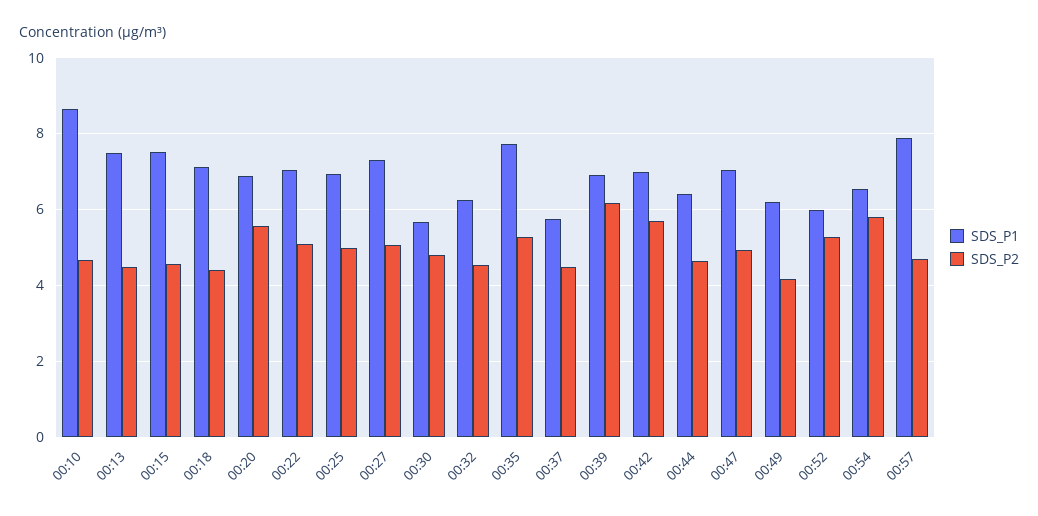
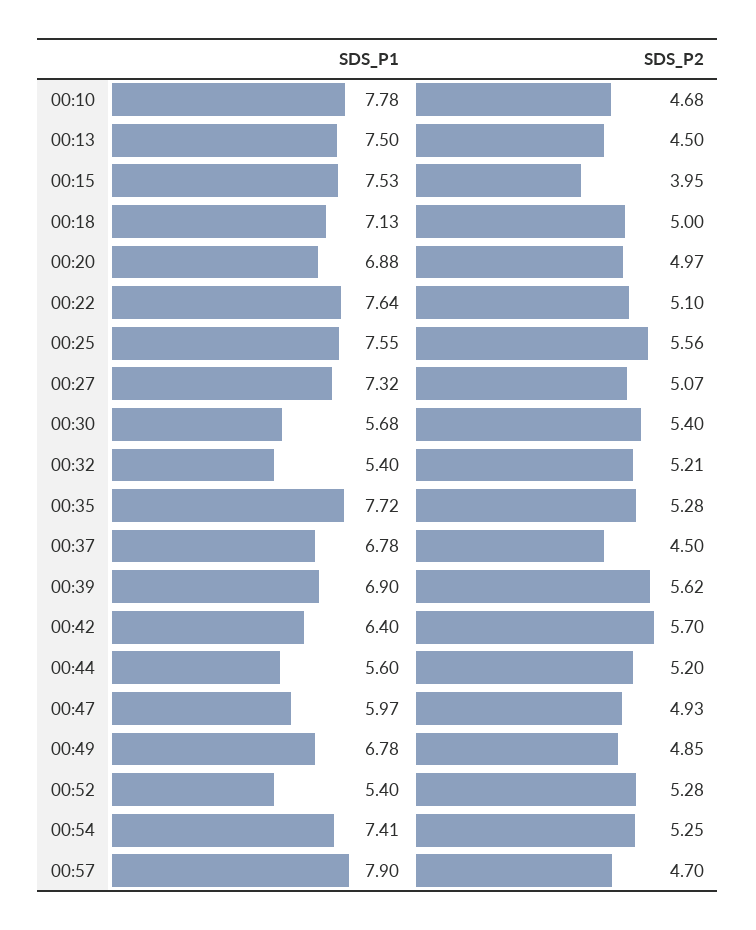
  {
    "SDS_P1": {
-     "00:10": 8.6,
+     "00:10": 7.78,
      "00:13": 7.5,
      "00:15": 7.53,
      "00:18": 7.13,
      "00:20": 6.88,
-     "00:22": 7,
+     "00:22": 7.64,
-     "00:25": 7,
+     "00:25": 7.55,
      "00:27": 7.32,
      "00:30": 5.68,
-     "00:32": 6.2,
+     "00:32": 5.4,
      "00:35": 7.72,
-     "00:37": 5.8,
+     "00:37": 6.78,
      "00:39": 6.9,
-     "00:42": 7,
+     "00:42": 6.4,
-     "00:44": 6.4,
+     "00:44": 5.6,
-     "00:47": 7,
+     "00:47": 5.97,
-     "00:49": 6.2,
+     "00:49": 6.78,
-     "00:52": 6,
+     "00:52": 5.4,
-     "00:54": 6.6,
+     "00:54": 7.41,
      "00:57": 7.9
    },
    "SDS_P2": {
      "00:10": 4.68,
      "00:13": 4.5,
-     "00:15": 4.6,
+     "00:15": 3.95,
-     "00:18": 4.4,
+     "00:18": 5,
-     "00:20": 5.6,
+     "00:20": 4.97,
      "00:22": 5.1,
-     "00:25": 5,
+     "00:25": 5.56,
      "00:27": 5.07,
-     "00:30": 4.8,
+     "00:30": 5.4,
-     "00:32": 4.6,
+     "00:32": 5.21,
      "00:35": 5.28,
      "00:37": 4.5,
-     "00:39": 6.2,
+     "00:39": 5.62,
      "00:42": 5.7,
-     "00:44": 4.6,
+     "00:44": 5.2,
      "00:47": 4.93,
-     "00:49": 4.2,
+     "00:49": 4.85,
      "00:52": 5.28,
-     "00:54": 5.8,
+     "00:54": 5.25,
      "00:57": 4.7
    }
  }

